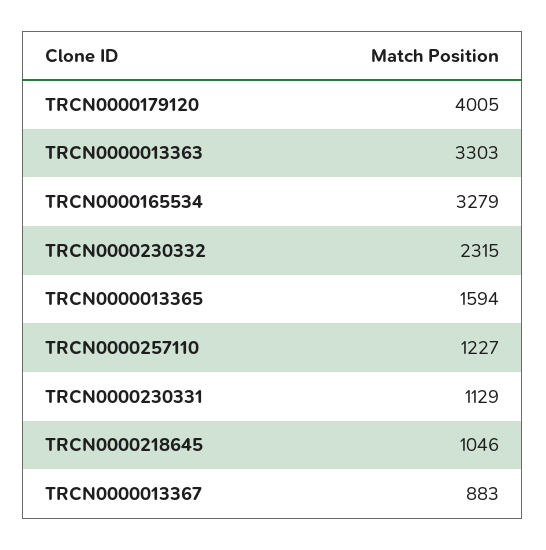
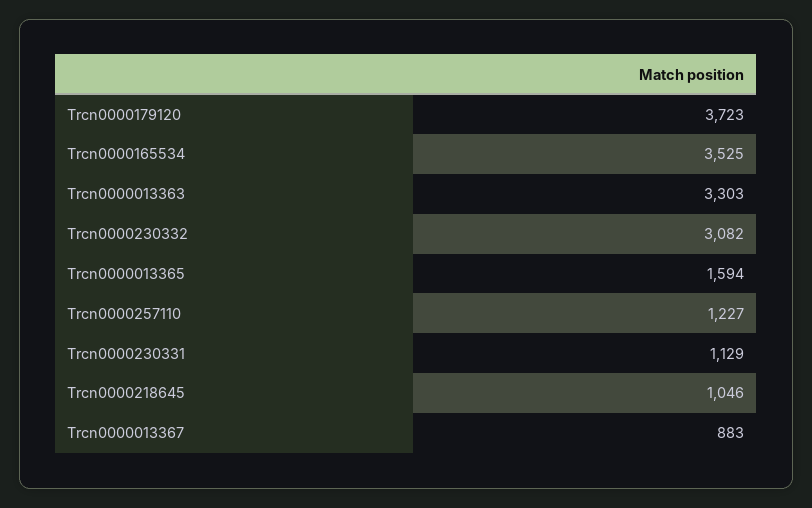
  {
-   "TRCN0000179120": 4005,
+   "TRCN0000179120": 3723,
    "TRCN0000013363": 3303,
-   "TRCN0000165534": 3279,
+   "TRCN0000165534": 3525,
-   "TRCN0000230332": 2315,
+   "TRCN0000230332": 3082,
    "TRCN0000013365": 1594,
    "TRCN0000257110": 1227,
    "TRCN0000230331": 1129,
    "TRCN0000218645": 1046,
    "TRCN0000013367": 883
  }

